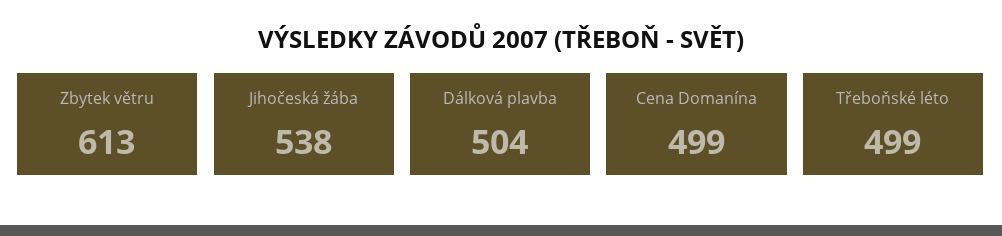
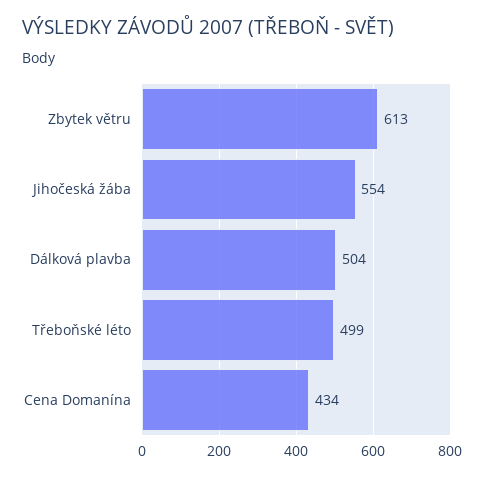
  {
    "Zbytek větru": 613,
-   "Jihočeská žába": 538,
+   "Jihočeská žába": 554,
    "Dálková plavba": 504,
-   "Cena Domanína": 499,
+   "Cena Domanína": 434,
    "Třeboňské léto": 499
  }

